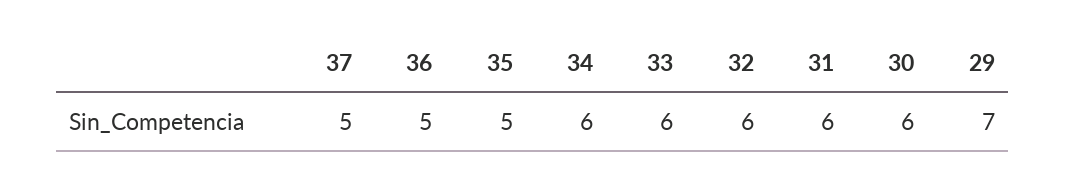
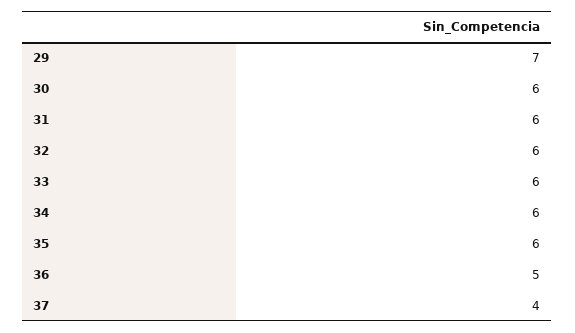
  {
-   "37": 5,
+   "37": 4,
    "36": 5,
-   "35": 5,
+   "35": 6,
    "34": 6,
    "33": 6,
    "32": 6,
    "31": 6,
    "30": 6,
    "29": 7
  }

